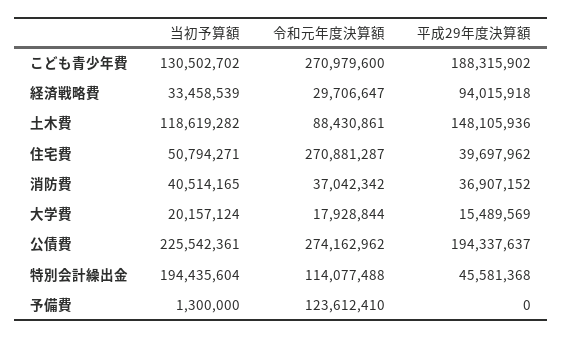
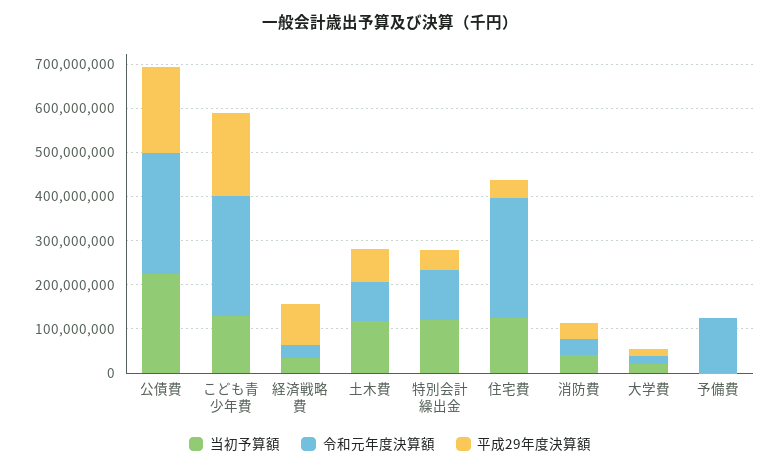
  {
    "当初予算額": {
      "こども青少年費": 130502702,
      "経済戦略費": 33458539,
      "土木費": 118619282,
-     "住宅費": 50794271,
+     "住宅費": 120000000,
      "消防費": 40514165,
      "大学費": 20157124,
      "公債費": 225542361,
-     "特別会計繰出金": 194435604,
+     "特別会計繰出金": 120000000,
      "予備費": 1300000
    },
    "令和元年度決算額": {
      "こども青少年費": 270979600,
      "経済戦略費": 29706647,
      "土木費": 88430861,
      "住宅費": 270881287,
      "消防費": 37042342,
      "大学費": 17928844,
      "公債費": 274162962,
      "特別会計繰出金": 114077488,
      "予備費": 123612410
    },
    "平成29年度決算額": {
      "こども青少年費": 188315902,
      "経済戦略費": 94015918,
-     "土木費": 148105936,
+     "土木費": 80000000,
      "住宅費": 39697962,
      "消防費": 36907152,
      "大学費": 15489569,
      "公債費": 194337637,
      "特別会計繰出金": 45581368,
      "予備費": 0
    }
  }

